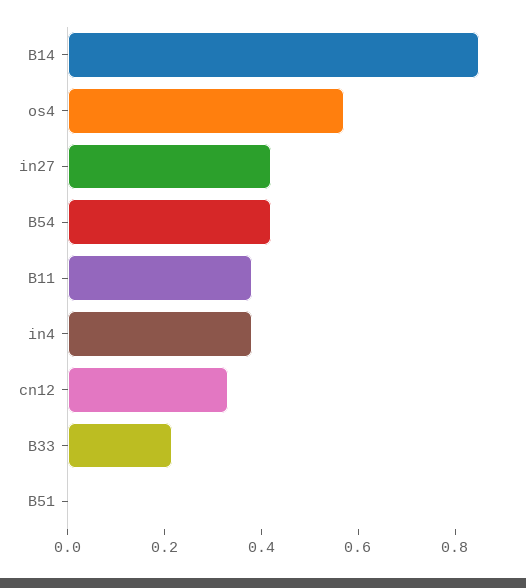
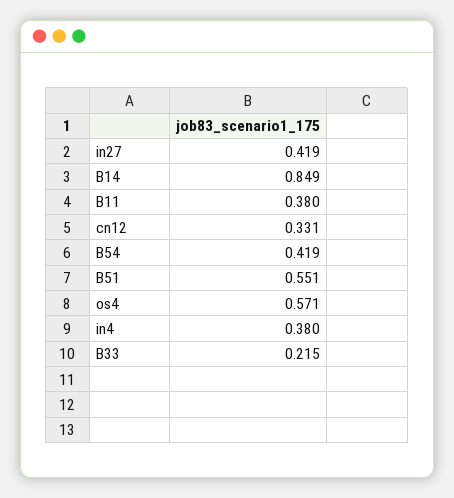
  {
    "B14": 0.849,
    "os4": 0.571,
    "in27": 0.419,
    "B54": 0.419,
    "B11": 0.38,
    "in4": 0.38,
    "cn12": 0.331,
    "B33": 0.215,
-   "B51": 0
+   "B51": 0.551
  }

